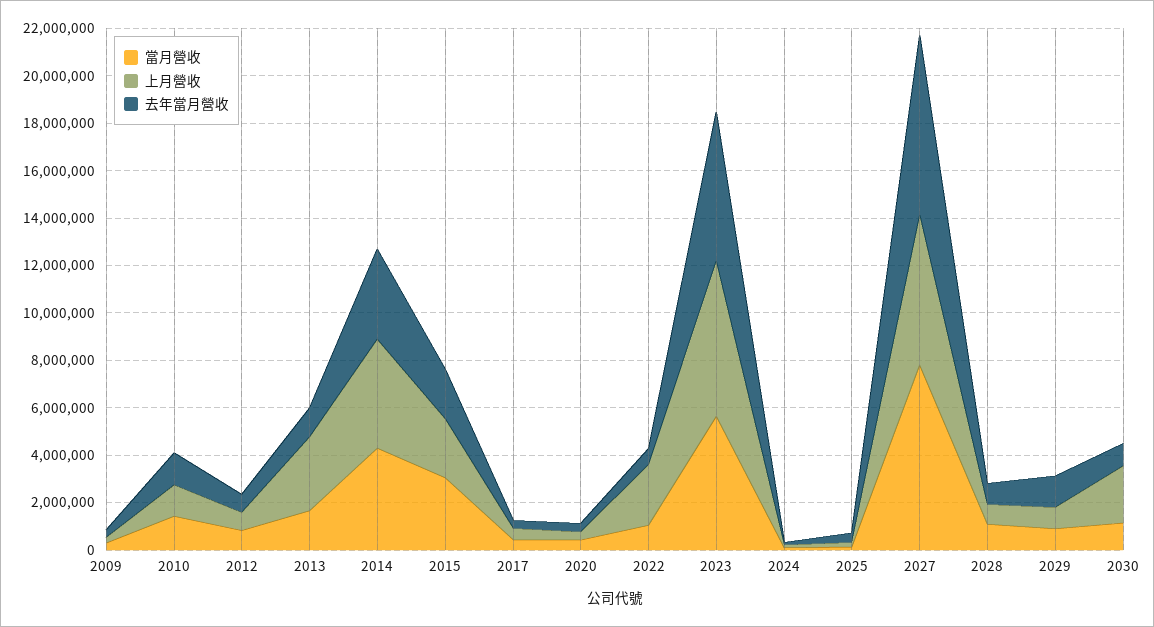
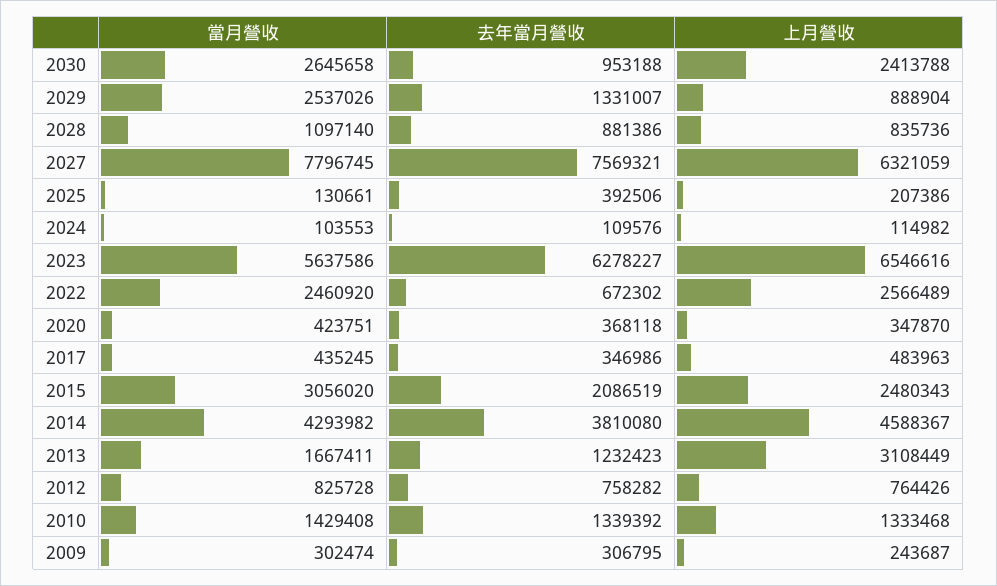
  {
    "當月營收": {
      "2009": 302474,
      "2010": 1429408,
      "2012": 825728,
      "2013": 1667411,
      "2014": 4293982,
      "2015": 3056020,
      "2017": 435245,
      "2020": 423751,
-     "2022": 1000000,
+     "2022": 2460920,
      "2023": 5637586,
      "2024": 103553,
      "2025": 130661,
      "2027": 7796745,
      "2028": 1097140,
-     "2029": 1000000,
+     "2029": 2537026,
-     "2030": 1000000
+     "2030": 2645658
    },
    "上月營收": {
      "2009": 243687,
      "2010": 1333468,
      "2012": 764426,
      "2013": 3108449,
      "2014": 4588367,
      "2015": 2480343,
      "2017": 483963,
      "2020": 347870,
      "2022": 2566489,
      "2023": 6546616,
      "2024": 114982,
      "2025": 207386,
      "2027": 6321059,
      "2028": 835736,
      "2029": 888904,
      "2030": 2413788
    },
    "去年當月營收": {
      "2009": 306795,
      "2010": 1339392,
      "2012": 758282,
      "2013": 1232423,
      "2014": 3810080,
      "2015": 2086519,
      "2017": 346986,
      "2020": 368118,
      "2022": 672302,
      "2023": 6278227,
      "2024": 109576,
      "2025": 392506,
      "2027": 7569321,
      "2028": 881386,
      "2029": 1331007,
      "2030": 953188
    }
  }

